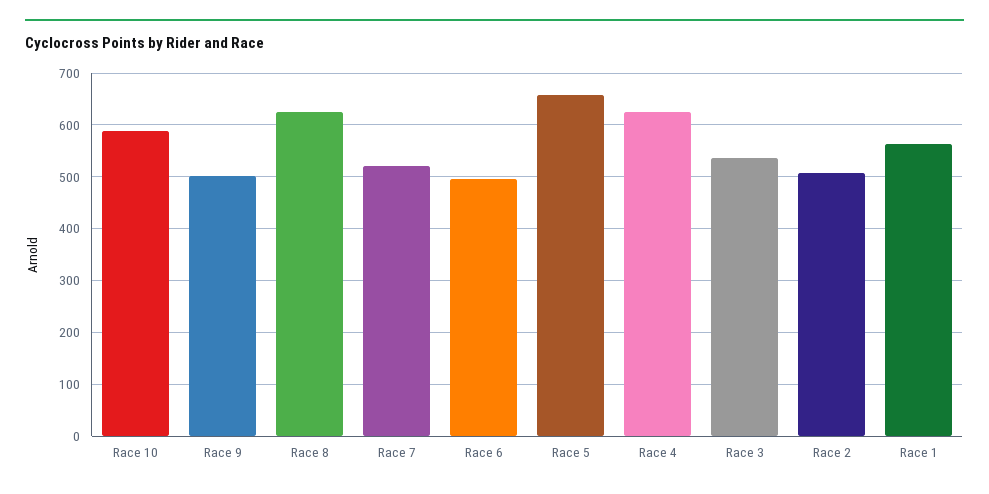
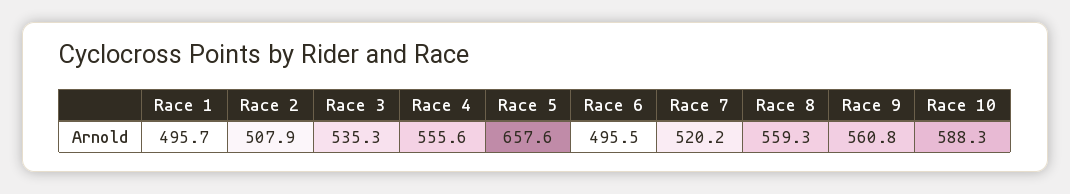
  {
    "Race 10": 588.3,
-   "Race 9": 500,
+   "Race 9": 560.8,
-   "Race 8": 620,
+   "Race 8": 559.3,
    "Race 7": 520.2,
    "Race 6": 495.5,
    "Race 5": 657.6,
-   "Race 4": 620,
+   "Race 4": 555.6,
    "Race 3": 535.3,
    "Race 2": 507.9,
-   "Race 1": 560
+   "Race 1": 495.7
  }

